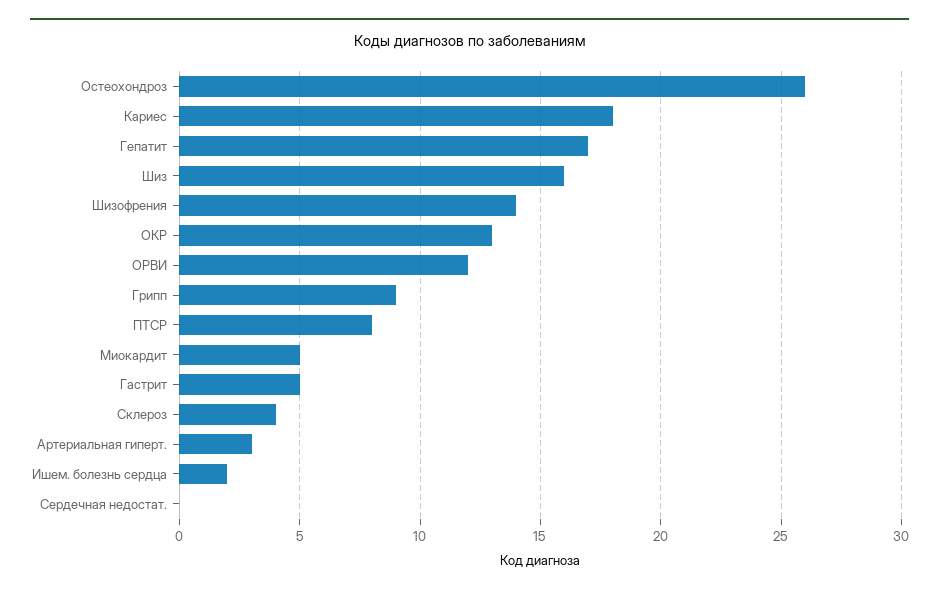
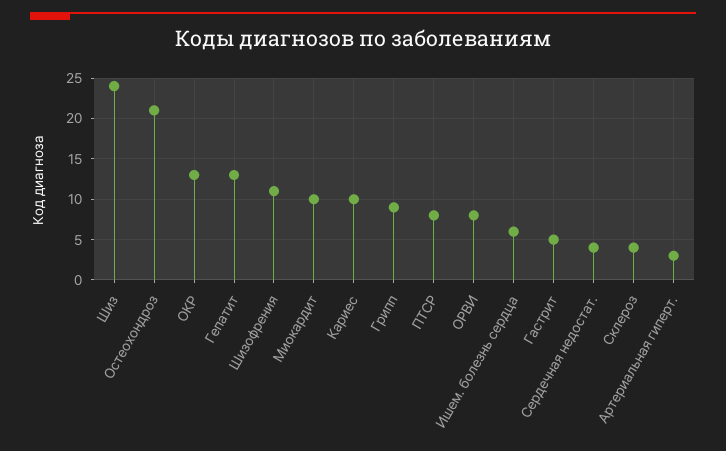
  {
-   "Остеохондроз": 26,
+   "Остеохондроз": 21,
-   "Кариес": 18,
+   "Кариес": 10,
-   "Гепатит": 17,
+   "Гепатит": 13,
-   "Шиз": 16,
+   "Шиз": 24,
-   "Шизофрения": 14,
+   "Шизофрения": 11,
    "ОКР": 13,
-   "ОРВИ": 12,
+   "ОРВИ": 8,
    "Грипп": 9,
    "ПТСР": 8,
-   "Миокардит": 5,
+   "Миокардит": 10,
    "Гастрит": 5,
    "Склероз": 4,
    "Артериальная гиперт.": 3,
-   "Ишем. болезнь сердца": 2,
+   "Ишем. болезнь сердца": 6,
-   "Сердечная недостат.": 0
+   "Сердечная недостат.": 4
  }

